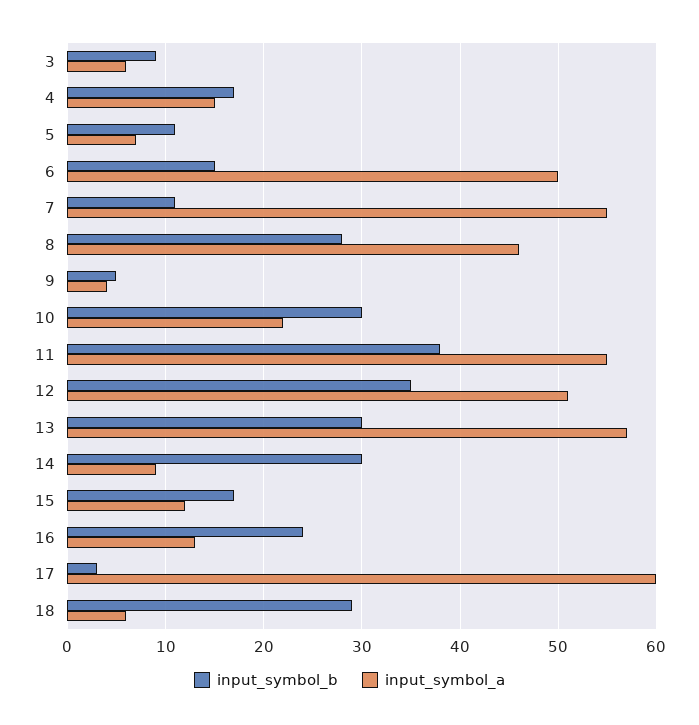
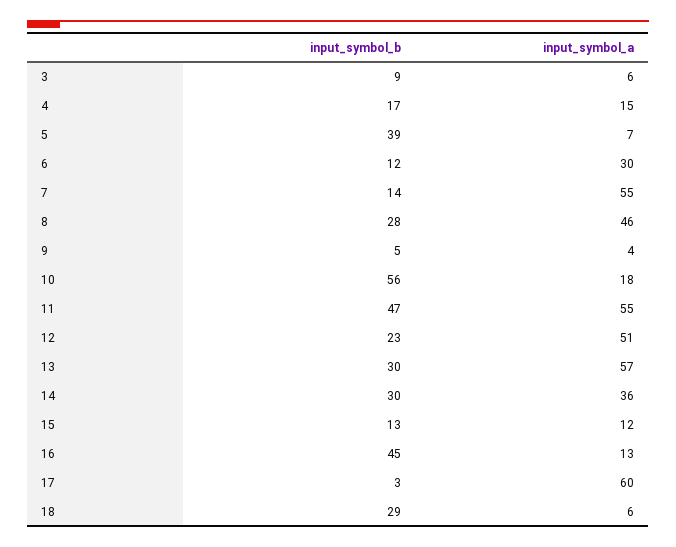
  {
    "input_symbol_b": {
      "3": 9,
      "4": 17,
-     "5": 11,
+     "5": 39,
-     "6": 15,
+     "6": 12,
-     "7": 11,
+     "7": 14,
      "8": 28,
      "9": 5,
-     "10": 30,
+     "10": 56,
-     "11": 38,
+     "11": 47,
-     "12": 35,
+     "12": 23,
      "13": 30,
      "14": 30,
-     "15": 17,
+     "15": 13,
-     "16": 24,
+     "16": 45,
      "17": 3,
      "18": 29
    },
    "input_symbol_a": {
      "3": 6,
      "4": 15,
      "5": 7,
-     "6": 50,
+     "6": 30,
      "7": 55,
      "8": 46,
      "9": 4,
-     "10": 22,
+     "10": 18,
      "11": 55,
      "12": 51,
      "13": 57,
-     "14": 9,
+     "14": 36,
      "15": 12,
      "16": 13,
      "17": 60,
      "18": 6
    }
  }

